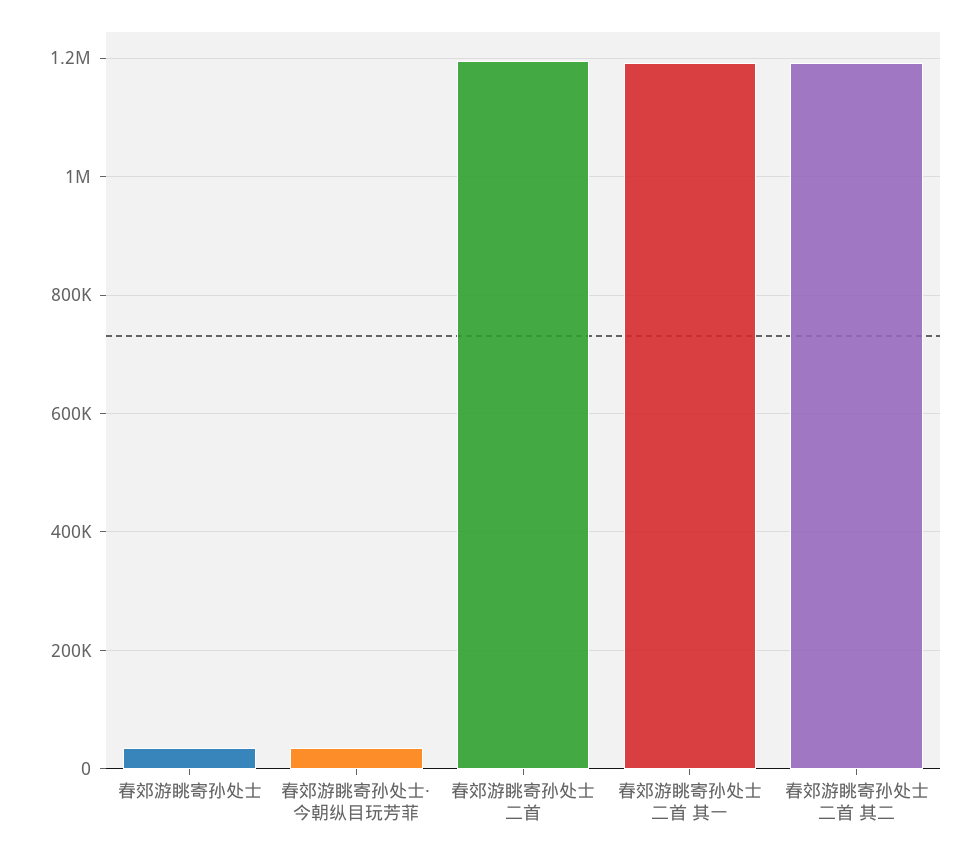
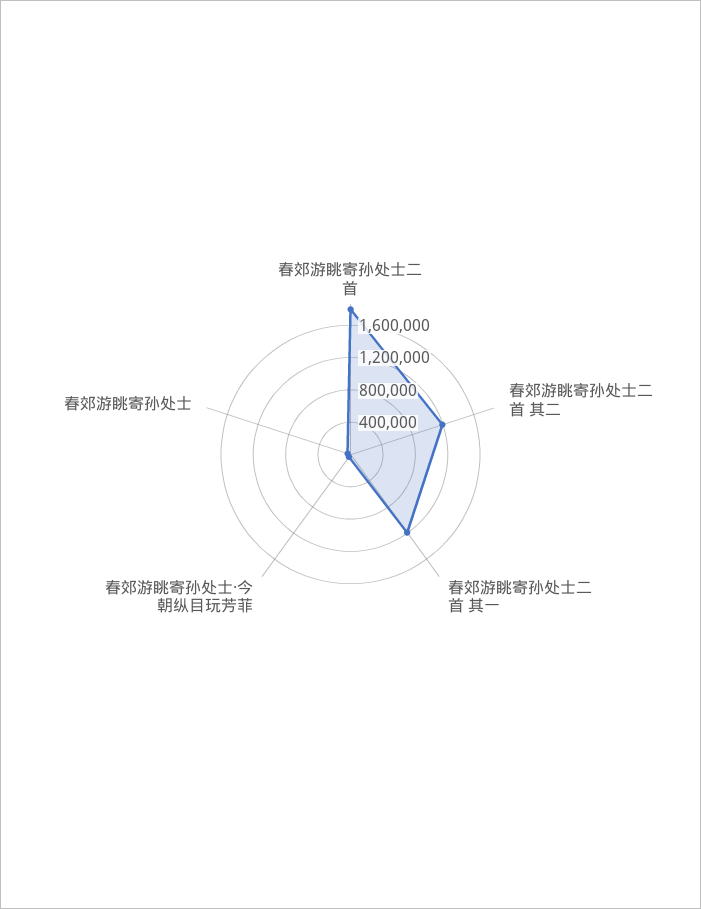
  {
    "春郊游眺寄孙处士": 40000,
    "春郊游眺寄孙处士·今朝纵目玩芳菲": 40000,
-   "春郊游眺寄孙处士二首": 1200000,
+   "春郊游眺寄孙处士二首": 1800000,
    "春郊游眺寄孙处士二首 其一": 1200000,
    "春郊游眺寄孙处士二首 其二": 1200000
  }

